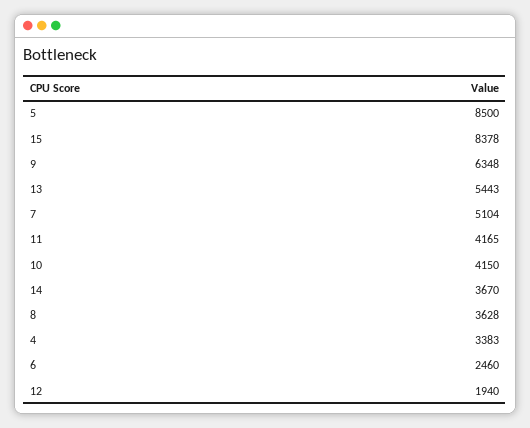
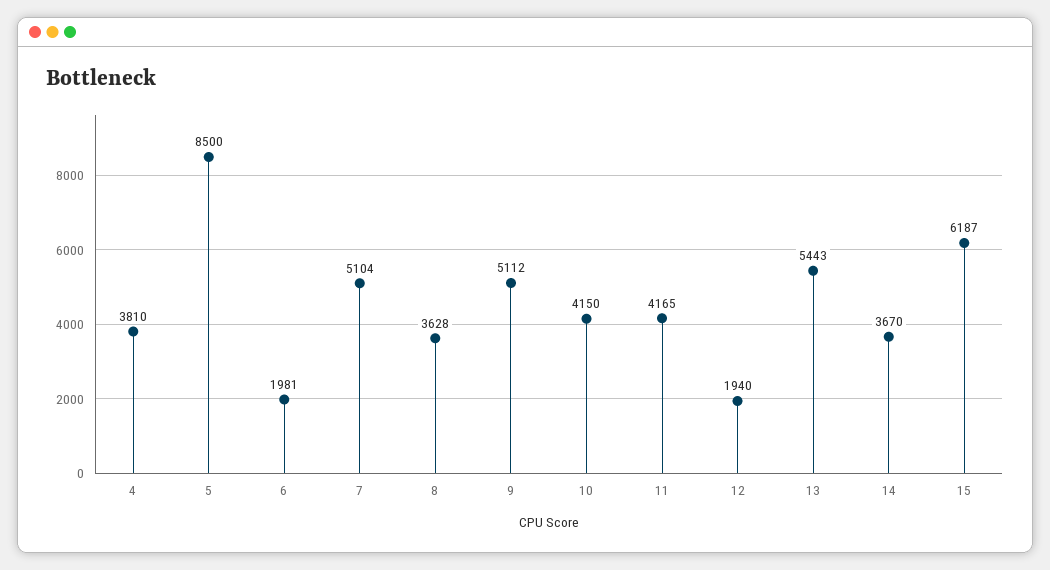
  {
    "5": 8500,
-   "15": 8378,
+   "15": 6187,
-   "9": 6348,
+   "9": 5112,
    "13": 5443,
    "7": 5104,
    "11": 4165,
    "10": 4150,
    "14": 3670,
    "8": 3628,
-   "4": 3383,
+   "4": 3810,
-   "6": 2460,
+   "6": 1981,
    "12": 1940
  }

